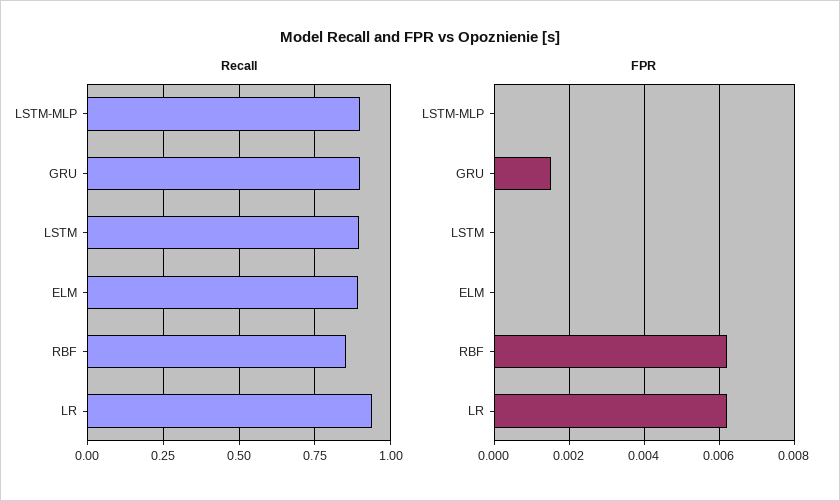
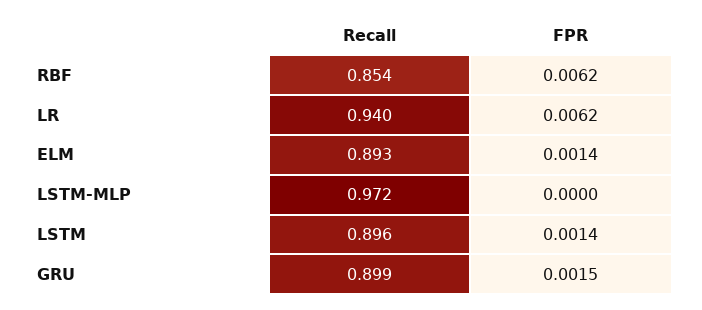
  {
    "Recall": {
-     "LSTM-MLP": 0.9,
+     "LSTM-MLP": 0.972,
      "GRU": 0.899,
      "LSTM": 0.896,
      "ELM": 0.893,
      "RBF": 0.854,
      "LR": 0.94
    },
    "FPR": {
      "LSTM-MLP": 0,
      "GRU": 0.0015,
-     "LSTM": 0,
+     "LSTM": 0.0014,
-     "ELM": 0,
+     "ELM": 0.0014,
      "RBF": 0.0062,
      "LR": 0.0062
    }
  }

